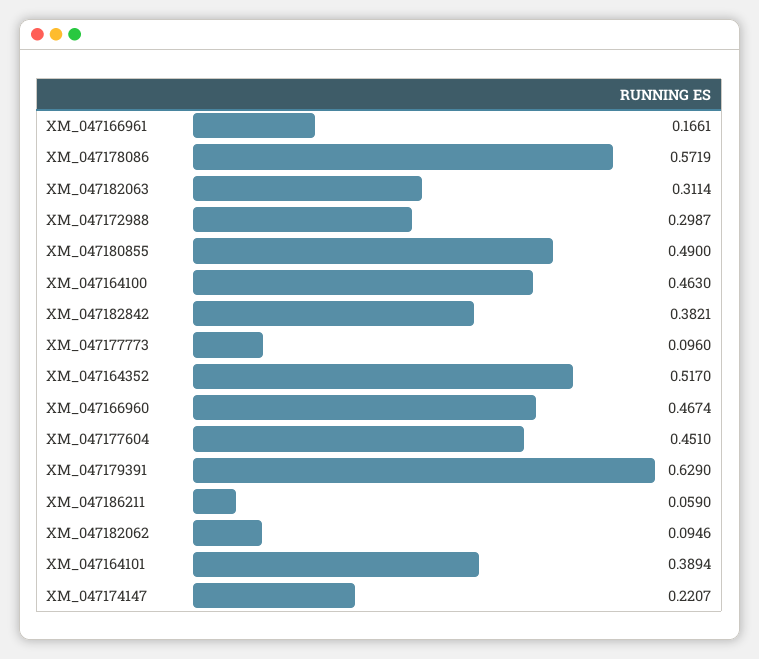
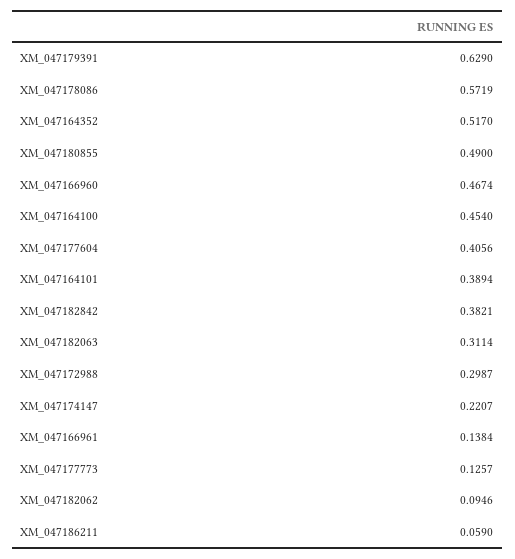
  {
-   "XM_047166961": 0.1661,
+   "XM_047166961": 0.1384,
    "XM_047178086": 0.5719,
    "XM_047182063": 0.3114,
    "XM_047172988": 0.2987,
    "XM_047180855": 0.49,
-   "XM_047164100": 0.463,
+   "XM_047164100": 0.454,
    "XM_047182842": 0.3821,
-   "XM_047177773": 0.096,
+   "XM_047177773": 0.1257,
    "XM_047164352": 0.517,
    "XM_047166960": 0.4674,
-   "XM_047177604": 0.451,
+   "XM_047177604": 0.4056,
    "XM_047179391": 0.629,
    "XM_047186211": 0.059,
    "XM_047182062": 0.0946,
    "XM_047164101": 0.3894,
    "XM_047174147": 0.2207
  }

